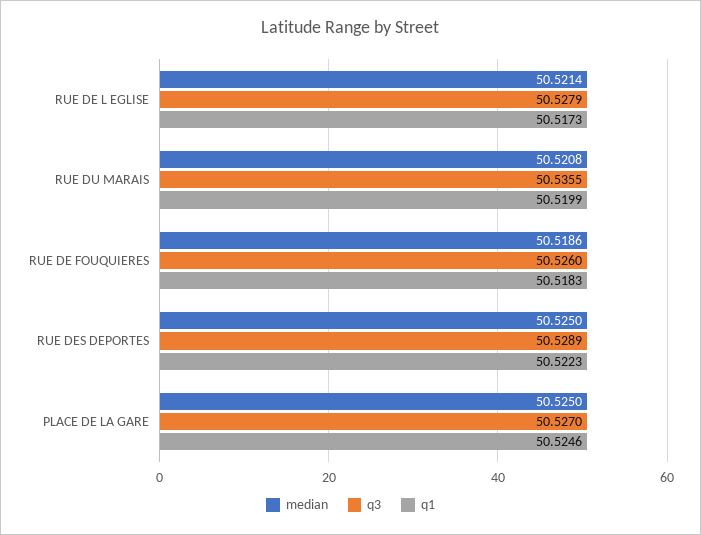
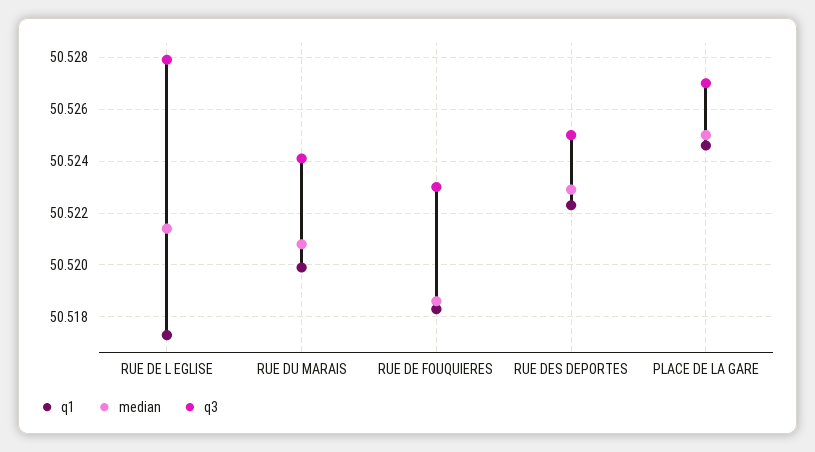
  {
    "median": {
      "RUE DE L EGLISE": 50.5214,
      "RUE DU MARAIS": 50.5208,
      "RUE DE FOUQUIERES": 50.5186,
-     "RUE DES DEPORTES": 50.525,
+     "RUE DES DEPORTES": 50.523,
      "PLACE DE LA GARE": 50.525
    },
    "q3": {
      "RUE DE L EGLISE": 50.5279,
-     "RUE DU MARAIS": 50.5355,
+     "RUE DU MARAIS": 50.524,
-     "RUE DE FOUQUIERES": 50.526,
+     "RUE DE FOUQUIERES": 50.523,
-     "RUE DES DEPORTES": 50.5289,
+     "RUE DES DEPORTES": 50.525,
      "PLACE DE LA GARE": 50.527
    },
    "q1": {
      "RUE DE L EGLISE": 50.5173,
      "RUE DU MARAIS": 50.5199,
      "RUE DE FOUQUIERES": 50.5183,
      "RUE DES DEPORTES": 50.5223,
      "PLACE DE LA GARE": 50.5246
    }
  }

